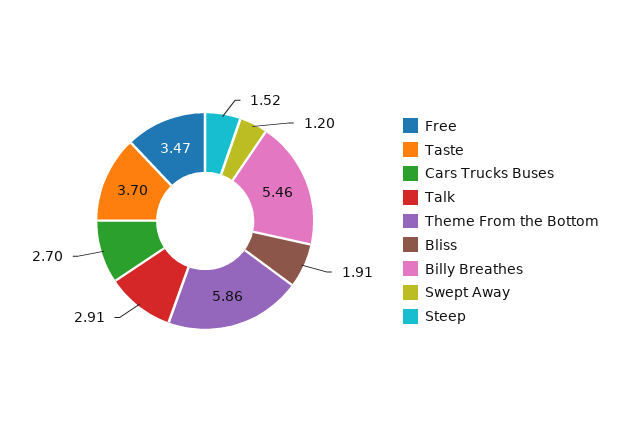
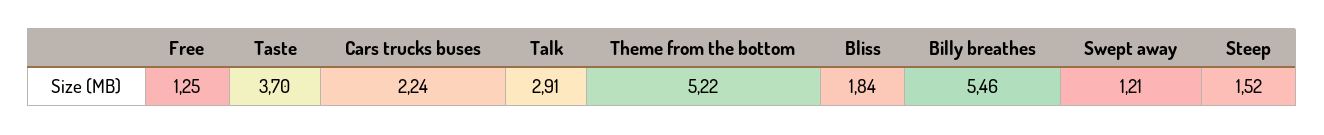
  {
-   "Free": 3.47,
+   "Free": 1.25,
    "Taste": 3.7,
-   "Cars Trucks Buses": 2.7,
+   "Cars Trucks Buses": 2.24,
    "Talk": 2.91,
-   "Theme From the Bottom": 5.86,
+   "Theme From the Bottom": 5.22,
-   "Bliss": 1.91,
+   "Bliss": 1.84,
    "Billy Breathes": 5.46,
-   "Swept Away": 1.2,
+   "Swept Away": 1.21,
    "Steep": 1.52
  }

